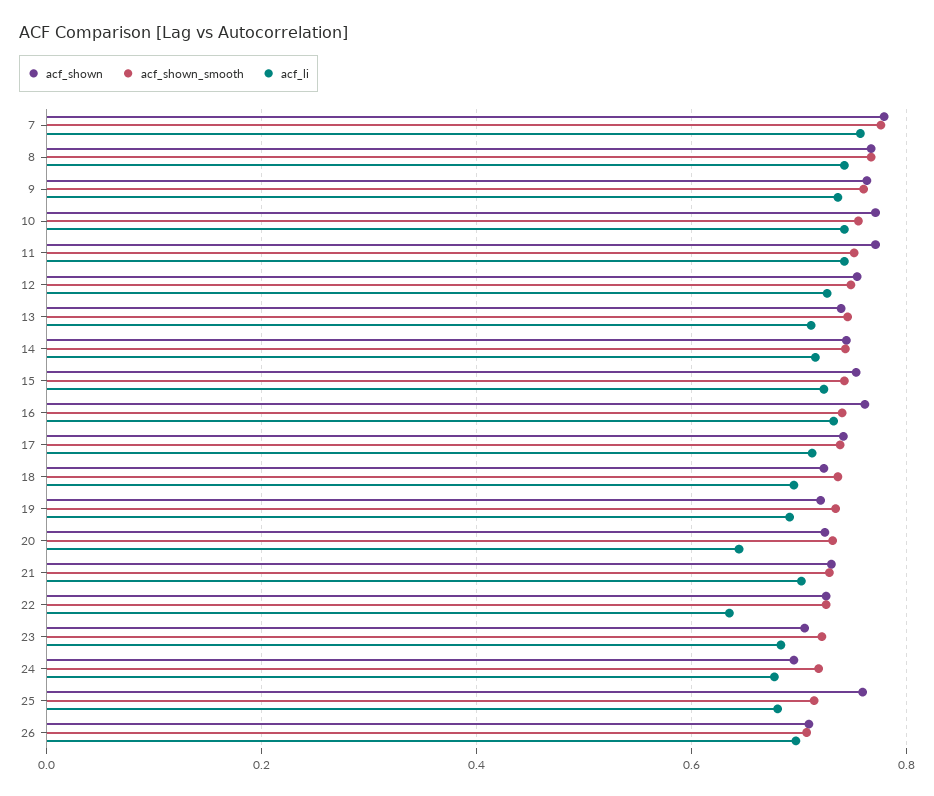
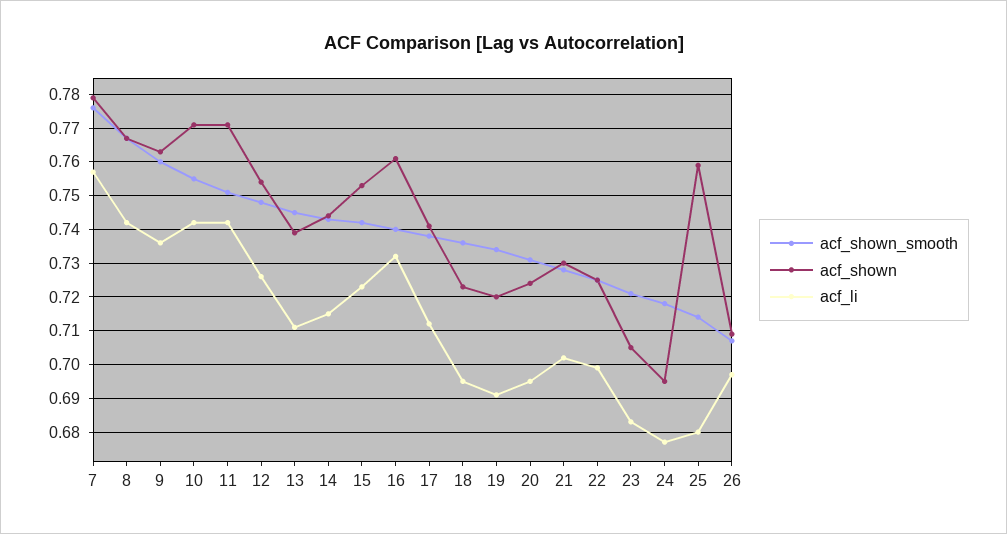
  {
    "acf_shown": {
      "7": 0.78,
      "8": 0.765,
      "9": 0.765,
      "10": 0.77,
      "11": 0.77,
      "12": 0.755,
      "13": 0.74,
      "14": 0.745,
      "15": 0.755,
      "16": 0.76,
      "17": 0.74,
      "18": 0.725,
      "19": 0.72,
      "20": 0.725,
      "21": 0.73,
      "22": 0.725,
      "23": 0.705,
      "24": 0.695,
      "25": 0.76,
      "26": 0.71
    },
    "acf_shown_smooth": {
      "7": 0.775,
      "8": 0.765,
      "9": 0.76,
      "10": 0.755,
      "11": 0.75,
      "12": 0.75,
      "13": 0.745,
      "14": 0.745,
      "15": 0.74,
      "16": 0.74,
      "17": 0.74,
      "18": 0.735,
      "19": 0.735,
      "20": 0.73,
      "21": 0.73,
      "22": 0.725,
      "23": 0.72,
      "24": 0.72,
      "25": 0.715,
      "26": 0.705
    },
    "acf_li": {
      "7": 0.755,
      "8": 0.74,
      "9": 0.735,
      "10": 0.74,
      "11": 0.74,
      "12": 0.725,
      "13": 0.71,
      "14": 0.715,
      "15": 0.725,
      "16": 0.73,
      "17": 0.71,
      "18": 0.695,
      "19": 0.69,
-     "20": 0.64,
+     "20": 0.695,
      "21": 0.7,
-     "22": 0.64,
+     "22": 0.7,
      "23": 0.685,
      "24": 0.675,
      "25": 0.68,
      "26": 0.695
    }
  }

